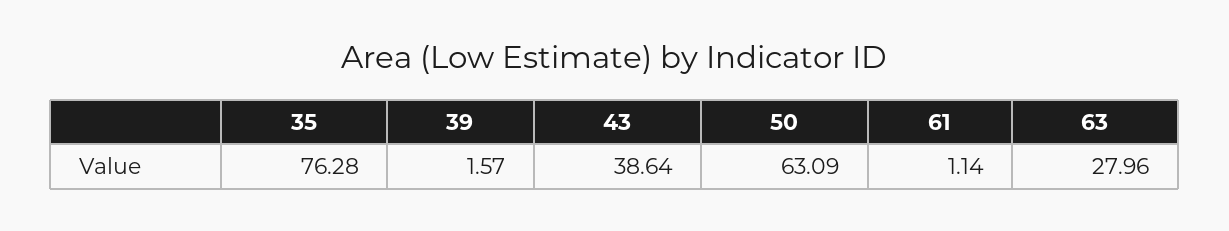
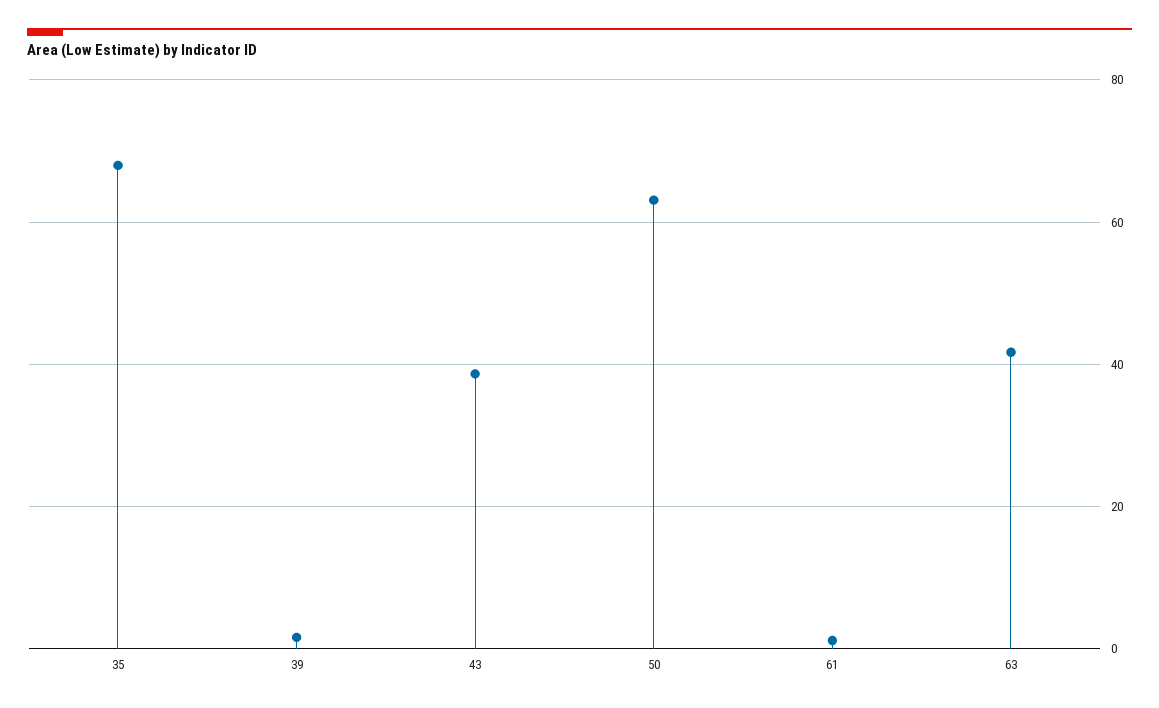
  {
-   "35": 76.28,
+   "35": 68,
    "39": 1.57,
    "43": 38.64,
    "50": 63.09,
    "61": 1.14,
-   "63": 27.96
+   "63": 42
  }

